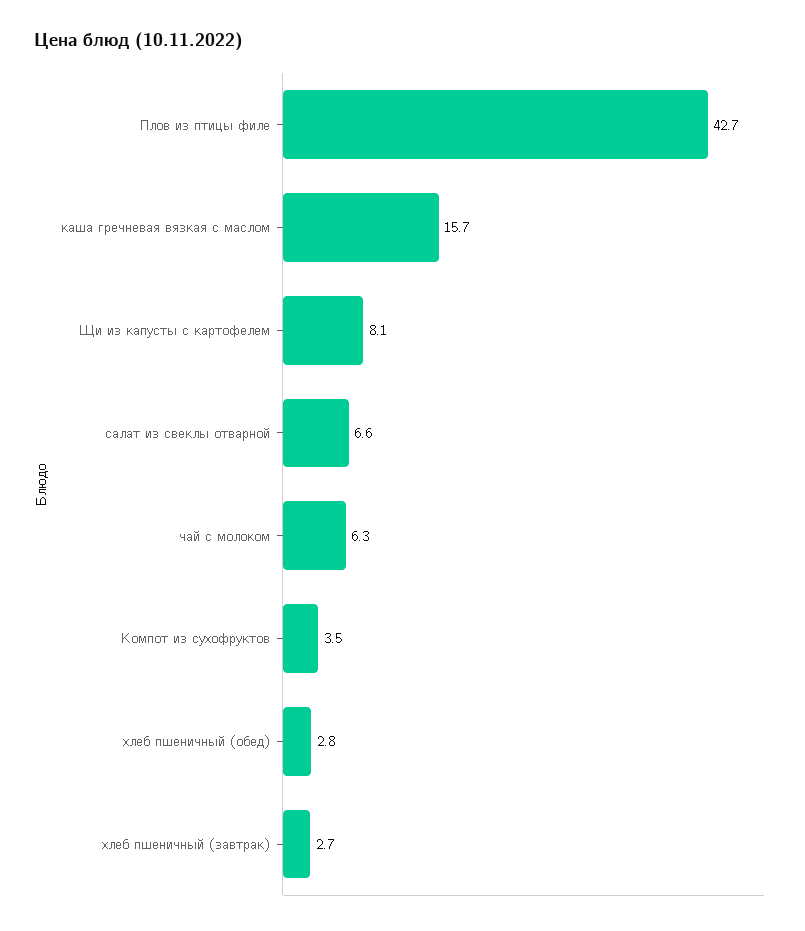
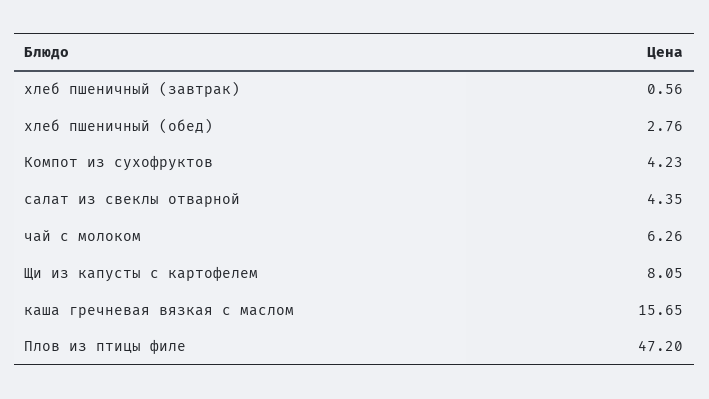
  {
-   "Плов из птицы филе": 42.7,
+   "Плов из птицы филе": 47.2,
    "каша гречневая вязкая с маслом": 15.65,
    "Щи из капусты с картофелем": 8.05,
-   "салат из свеклы отварной": 6.6,
+   "салат из свеклы отварной": 4.35,
    "чай с молоком": 6.26,
-   "Компот из сухофруктов": 3.5,
+   "Компот из сухофруктов": 4.23,
    "хлеб пшеничный (обед)": 2.76,
-   "хлеб пшеничный (завтрак)": 2.7
+   "хлеб пшеничный (завтрак)": 0.56
  }

